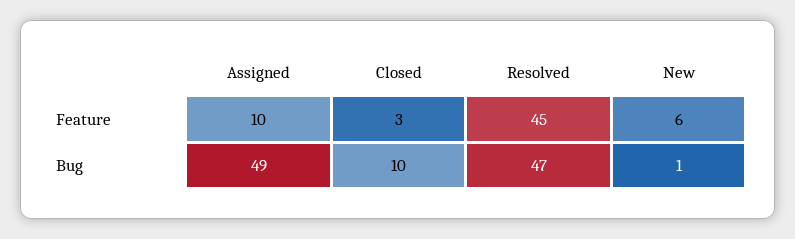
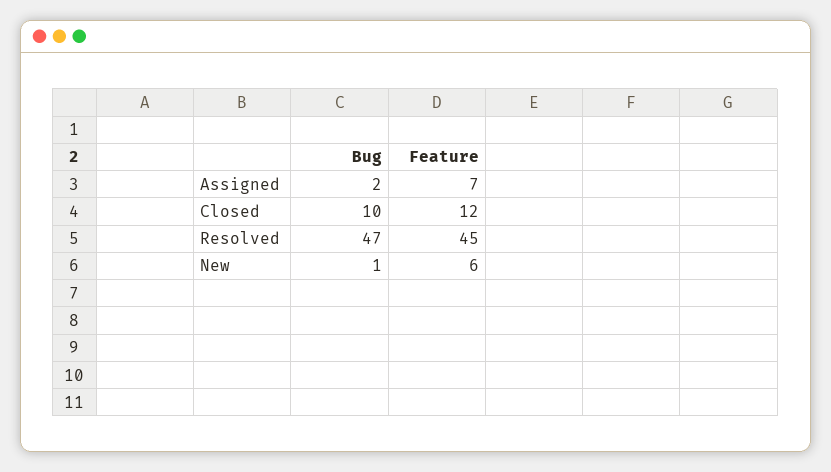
  {
    "Assigned": {
-     "Feature": 10,
+     "Feature": 7,
-     "Bug": 49
+     "Bug": 2
    },
    "Closed": {
-     "Feature": 3,
+     "Feature": 12,
      "Bug": 10
    },
    "Resolved": {
      "Feature": 45,
      "Bug": 47
    },
    "New": {
      "Feature": 6,
      "Bug": 1
    }
  }

